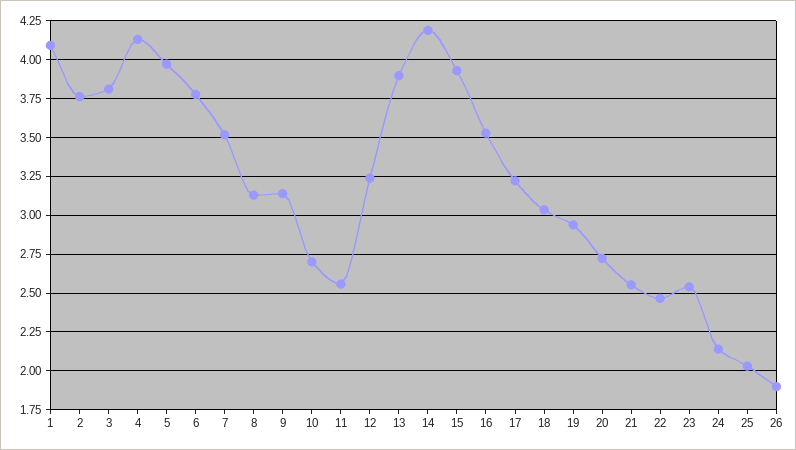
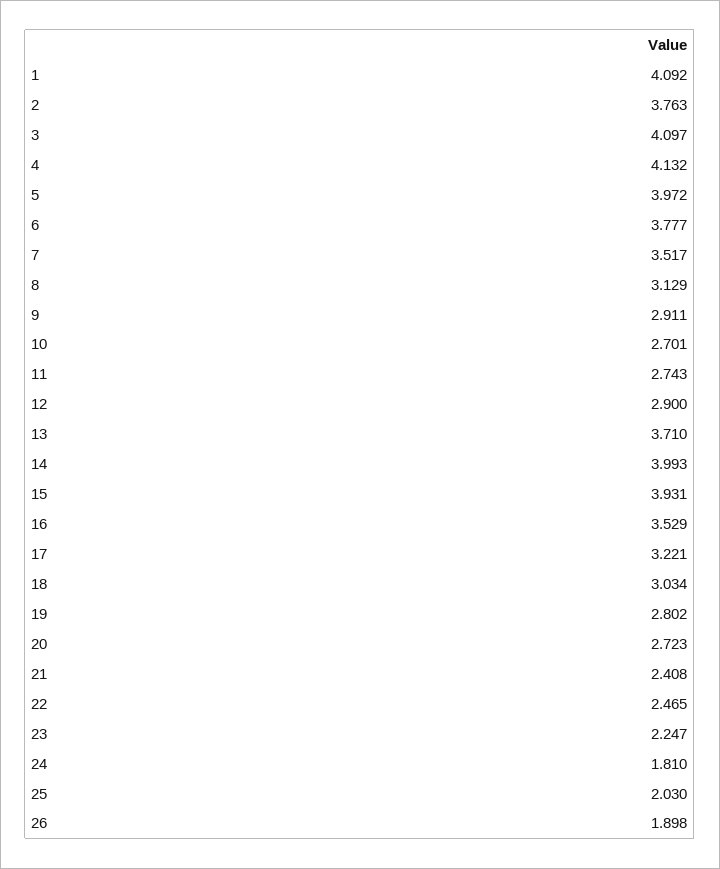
  {
    "1": 4.092,
    "2": 3.763,
-   "3": 3.8,
+   "3": 4.097,
    "4": 4.132,
    "5": 3.972,
    "6": 3.777,
    "7": 3.517,
    "8": 3.129,
-   "9": 3.15,
+   "9": 2.911,
    "10": 2.701,
-   "11": 2.55,
+   "11": 2.743,
-   "12": 3.25,
+   "12": 2.9,
-   "13": 3.9,
+   "13": 3.71,
-   "14": 4.2,
+   "14": 3.993,
    "15": 3.931,
    "16": 3.529,
    "17": 3.221,
    "18": 3.034,
-   "19": 2.95,
+   "19": 2.802,
    "20": 2.723,
-   "21": 2.55,
+   "21": 2.408,
    "22": 2.465,
-   "23": 2.55,
+   "23": 2.247,
-   "24": 2.15,
+   "24": 1.81,
    "25": 2.03,
    "26": 1.898
  }

